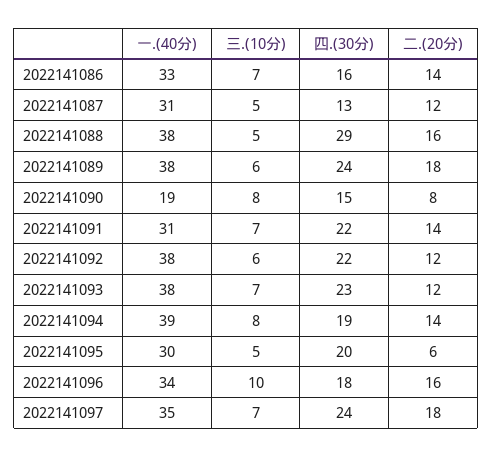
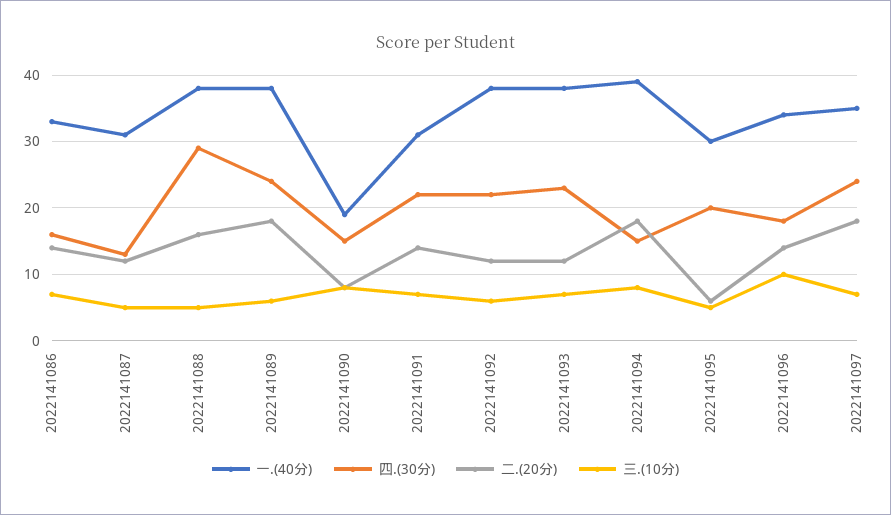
  {
    "一.(40分)": {
      "2022141086": 33,
      "2022141087": 31,
      "2022141088": 38,
      "2022141089": 38,
      "2022141090": 19,
      "2022141091": 31,
      "2022141092": 38,
      "2022141093": 38,
      "2022141094": 39,
      "2022141095": 30,
      "2022141096": 34,
      "2022141097": 35
    },
    "三.(10分)": {
      "2022141086": 7,
      "2022141087": 5,
      "2022141088": 5,
      "2022141089": 6,
      "2022141090": 8,
      "2022141091": 7,
      "2022141092": 6,
      "2022141093": 7,
      "2022141094": 8,
      "2022141095": 5,
      "2022141096": 10,
      "2022141097": 7
    },
    "四.(30分)": {
      "2022141086": 16,
      "2022141087": 13,
      "2022141088": 29,
      "2022141089": 24,
      "2022141090": 15,
      "2022141091": 22,
      "2022141092": 22,
      "2022141093": 23,
-     "2022141094": 19,
+     "2022141094": 15,
      "2022141095": 20,
      "2022141096": 18,
      "2022141097": 24
    },
    "二.(20分)": {
      "2022141086": 14,
      "2022141087": 12,
      "2022141088": 16,
      "2022141089": 18,
      "2022141090": 8,
      "2022141091": 14,
      "2022141092": 12,
      "2022141093": 12,
-     "2022141094": 14,
+     "2022141094": 18,
      "2022141095": 6,
-     "2022141096": 16,
+     "2022141096": 14,
      "2022141097": 18
    }
  }

